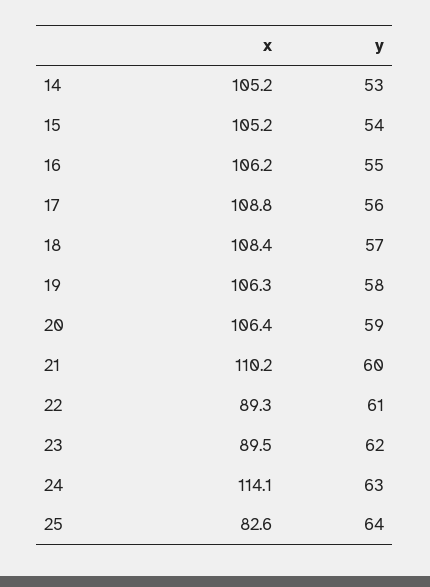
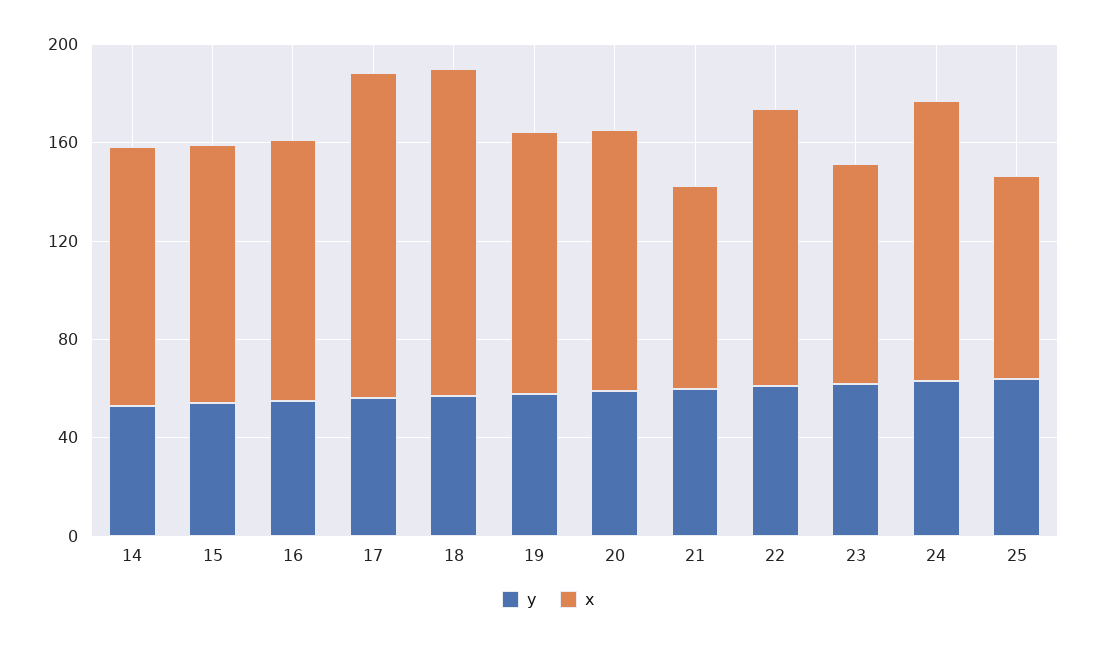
  {
    "x": {
      "14": 105.2,
      "15": 105.2,
      "16": 106.2,
-     "17": 108.8,
+     "17": 130,
-     "18": 108.4,
+     "18": 130,
      "19": 106.3,
      "20": 106.4,
-     "21": 110.2,
+     "21": 80,
-     "22": 89.3,
+     "22": 110,
      "23": 89.5,
      "24": 114.1,
      "25": 82.6
    },
    "y": {
      "14": 53,
      "15": 54,
      "16": 55,
      "17": 56,
      "18": 57,
      "19": 58,
      "20": 59,
      "21": 60,
      "22": 61,
      "23": 62,
      "24": 63,
      "25": 64
    }
  }

